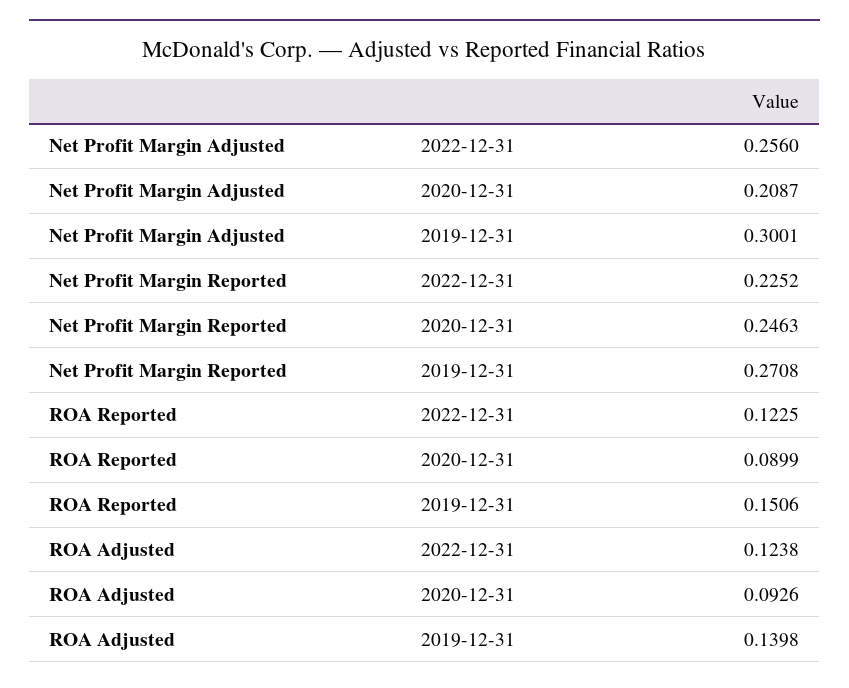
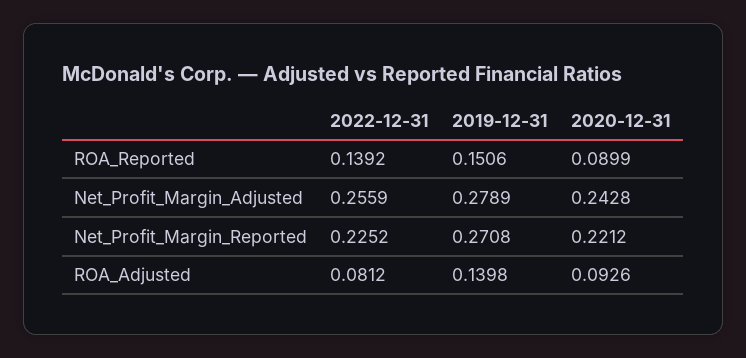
  {
    "Net Profit Margin Adjusted": {
-     "2022-12-31": 0.256,
+     "2022-12-31": 0.2559,
-     "2020-12-31": 0.2087,
+     "2020-12-31": 0.2428,
-     "2019-12-31": 0.3001
+     "2019-12-31": 0.2789
    },
    "Net Profit Margin Reported": {
      "2022-12-31": 0.2252,
-     "2020-12-31": 0.2463,
+     "2020-12-31": 0.2212,
      "2019-12-31": 0.2708
    },
    "ROA Reported": {
-     "2022-12-31": 0.1225,
+     "2022-12-31": 0.1392,
      "2020-12-31": 0.0899,
      "2019-12-31": 0.1506
    },
    "ROA Adjusted": {
-     "2022-12-31": 0.1238,
+     "2022-12-31": 0.0812,
      "2020-12-31": 0.0926,
      "2019-12-31": 0.1398
    }
  }

